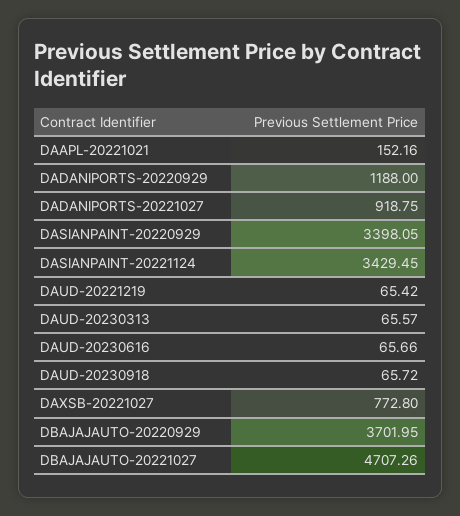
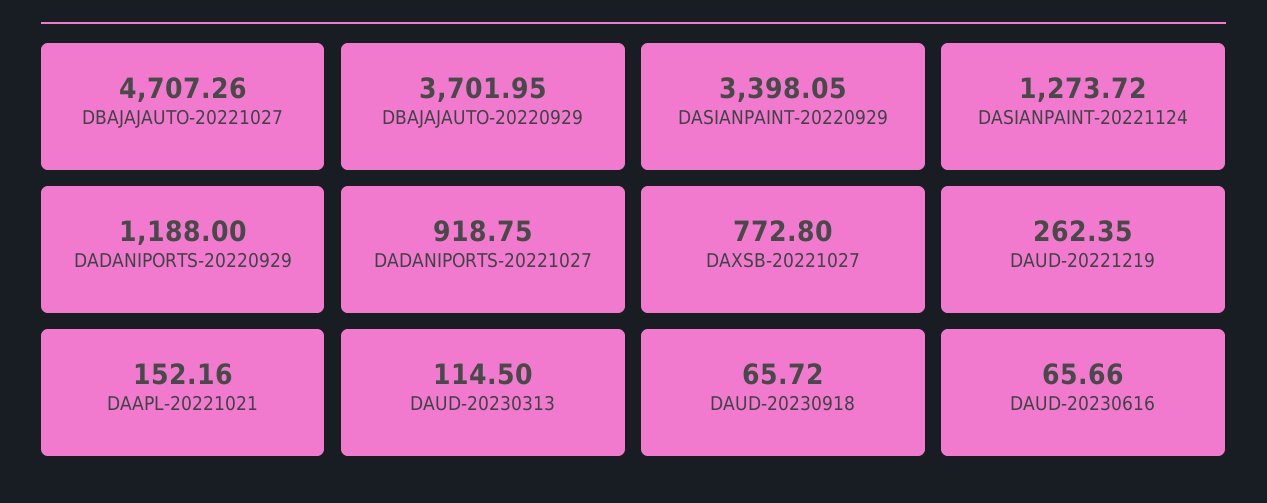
  {
    "DAAPL-20221021": 152.16,
    "DADANIPORTS-20220929": 1188,
    "DADANIPORTS-20221027": 918.75,
    "DASIANPAINT-20220929": 3398.05,
-   "DASIANPAINT-20221124": 3429.45,
+   "DASIANPAINT-20221124": 1273.72,
-   "DAUD-20221219": 65.42,
+   "DAUD-20221219": 262.35,
-   "DAUD-20230313": 65.57,
+   "DAUD-20230313": 114.5,
    "DAUD-20230616": 65.66,
    "DAUD-20230918": 65.72,
    "DAXSB-20221027": 772.8,
    "DBAJAJAUTO-20220929": 3701.95,
    "DBAJAJAUTO-20221027": 4707.26
  }

